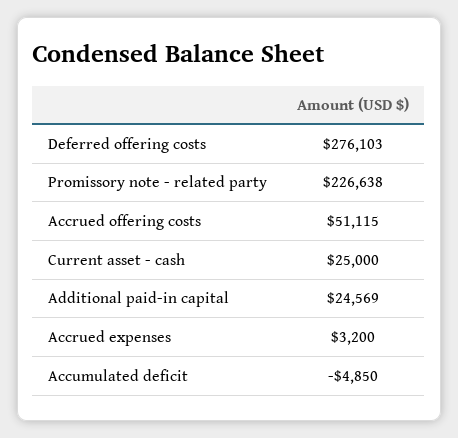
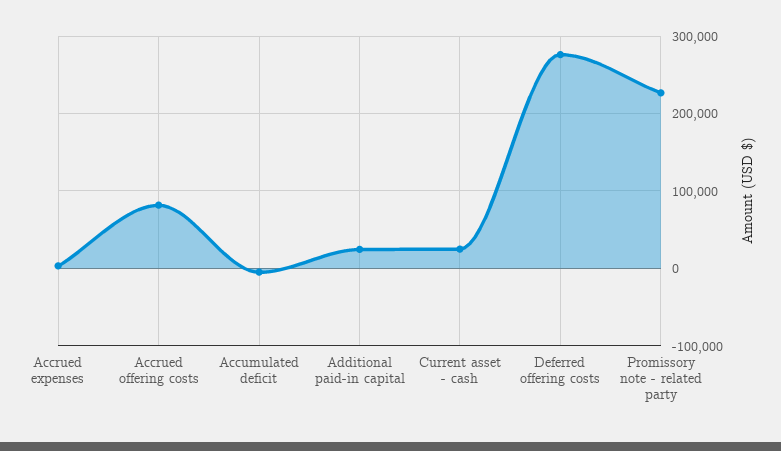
  {
    "Deferred offering costs": 276103,
    "Promissory note - related party": 226638,
-   "Accrued offering costs": 51115,
+   "Accrued offering costs": 80000,
    "Current asset - cash": 25000,
    "Additional paid-in capital": 24569,
    "Accrued expenses": 3200,
    "Accumulated deficit": -4850
  }

